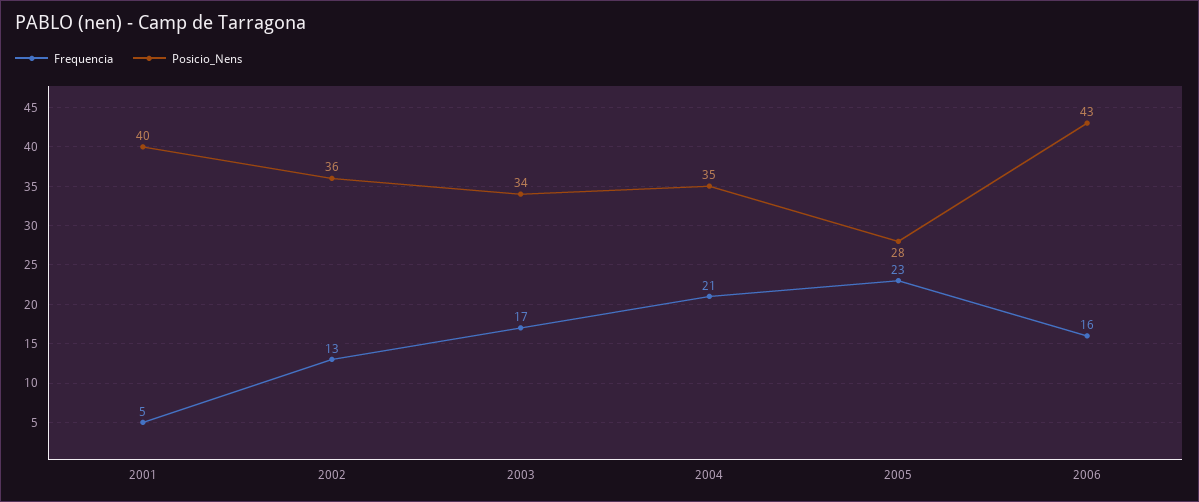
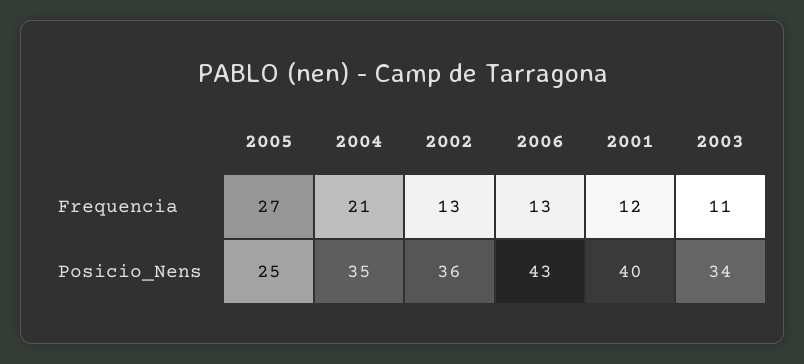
  {
    "Frequencia": {
-     "2001": 5,
+     "2001": 12,
      "2002": 13,
-     "2003": 17,
+     "2003": 11,
      "2004": 21,
-     "2005": 23,
+     "2005": 27,
-     "2006": 16
+     "2006": 13
    },
    "Posicio_Nens": {
      "2001": 40,
      "2002": 36,
      "2003": 34,
      "2004": 35,
-     "2005": 28,
+     "2005": 25,
      "2006": 43
    }
  }

